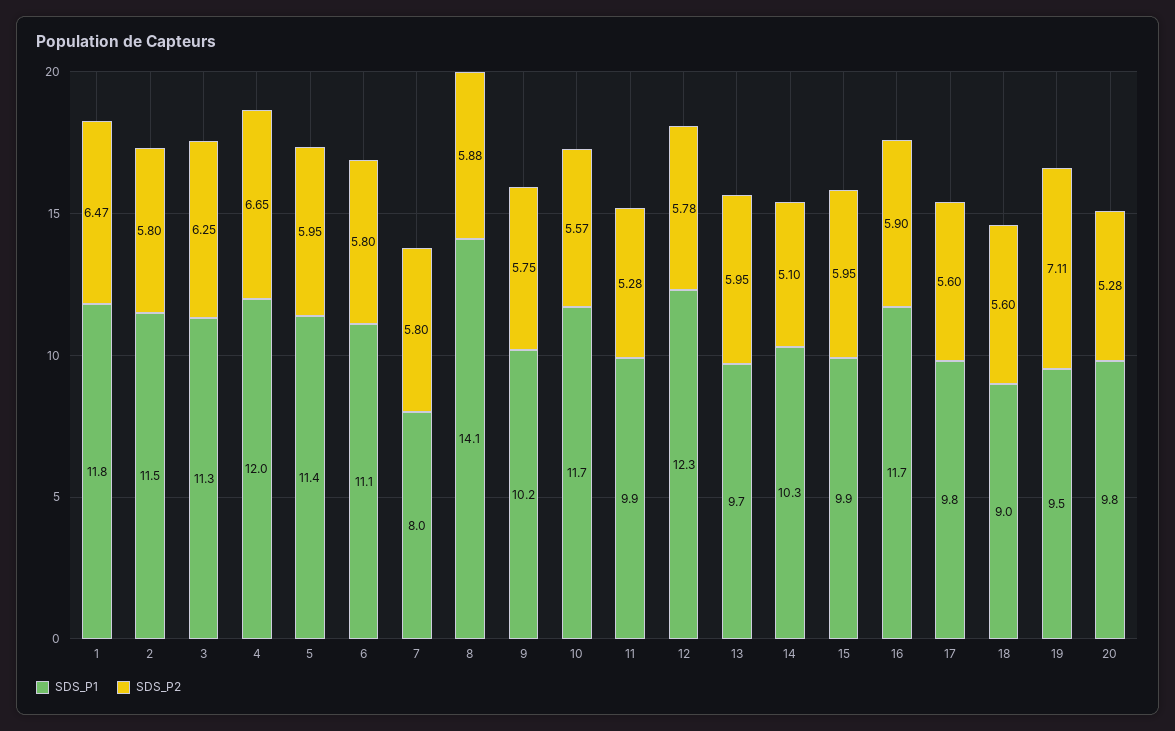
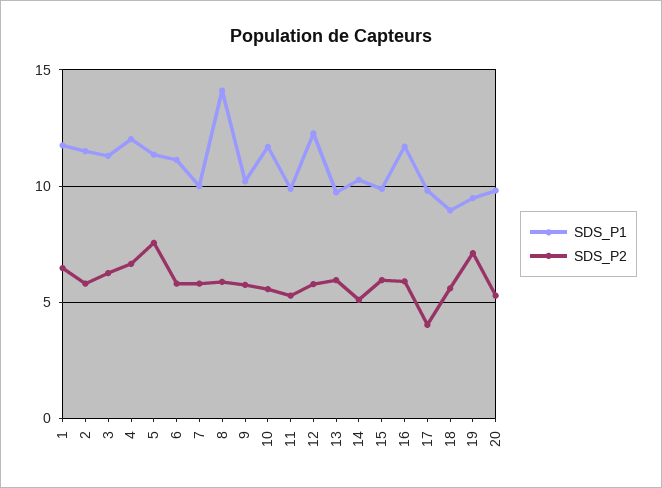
  {
    "SDS_P1": {
      "1": 11.8,
      "2": 11.5,
      "3": 11.3,
      "4": 12,
      "5": 11.4,
      "6": 11.1,
-     "7": 8,
+     "7": 10,
      "8": 14.1,
      "9": 10.2,
      "10": 11.7,
      "11": 9.9,
      "12": 12.3,
      "13": 9.7,
      "14": 10.3,
      "15": 9.9,
      "16": 11.7,
      "17": 9.8,
      "18": 9,
      "19": 9.5,
      "20": 9.8
    },
    "SDS_P2": {
      "1": 6.47,
      "2": 5.8,
      "3": 6.25,
      "4": 6.65,
-     "5": 5.95,
+     "5": 7.5,
      "6": 5.8,
      "7": 5.8,
      "8": 5.88,
      "9": 5.75,
      "10": 5.57,
      "11": 5.28,
      "12": 5.78,
      "13": 5.95,
      "14": 5.1,
      "15": 5.95,
      "16": 5.9,
-     "17": 5.6,
+     "17": 4,
      "18": 5.6,
      "19": 7.11,
      "20": 5.28
    }
  }

